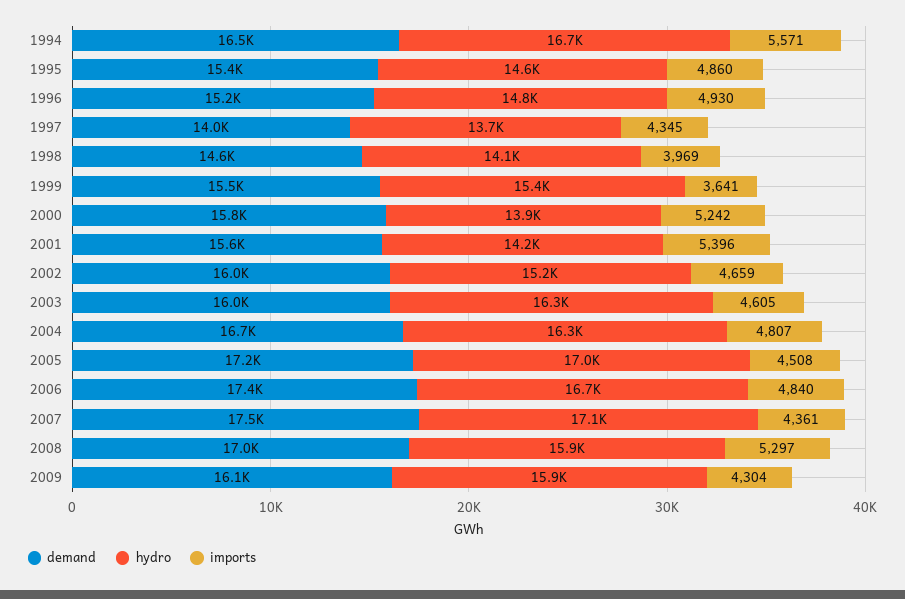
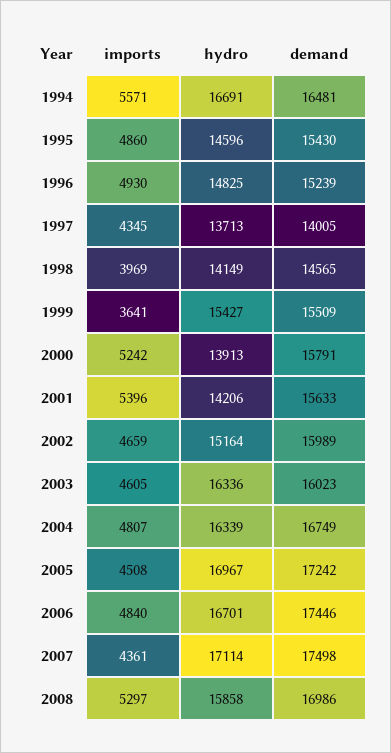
  {
    "demand": {
      "1994": 16481,
      "1995": 15430,
      "1996": 15239,
      "1997": 14005,
      "1998": 14565,
      "1999": 15509,
      "2000": 15791,
      "2001": 15633,
      "2002": 15989,
      "2003": 16023,
      "2004": 16749,
      "2005": 17242,
      "2006": 17446,
      "2007": 17498,
-     "2008": 16986,
+     "2008": 16986
-     "2009": 16100
    },
    "hydro": {
      "1994": 16691,
      "1995": 14596,
      "1996": 14825,
      "1997": 13713,
      "1998": 14149,
      "1999": 15427,
      "2000": 13913,
      "2001": 14206,
      "2002": 15164,
      "2003": 16336,
      "2004": 16339,
      "2005": 16967,
      "2006": 16701,
      "2007": 17114,
-     "2008": 15858,
+     "2008": 15858
-     "2009": 15900
    },
    "imports": {
      "1994": 5571,
      "1995": 4860,
      "1996": 4930,
      "1997": 4345,
      "1998": 3969,
      "1999": 3641,
      "2000": 5242,
      "2001": 5396,
      "2002": 4659,
      "2003": 4605,
      "2004": 4807,
      "2005": 4508,
      "2006": 4840,
      "2007": 4361,
-     "2008": 5297,
+     "2008": 5297
-     "2009": 4304
    }
  }

